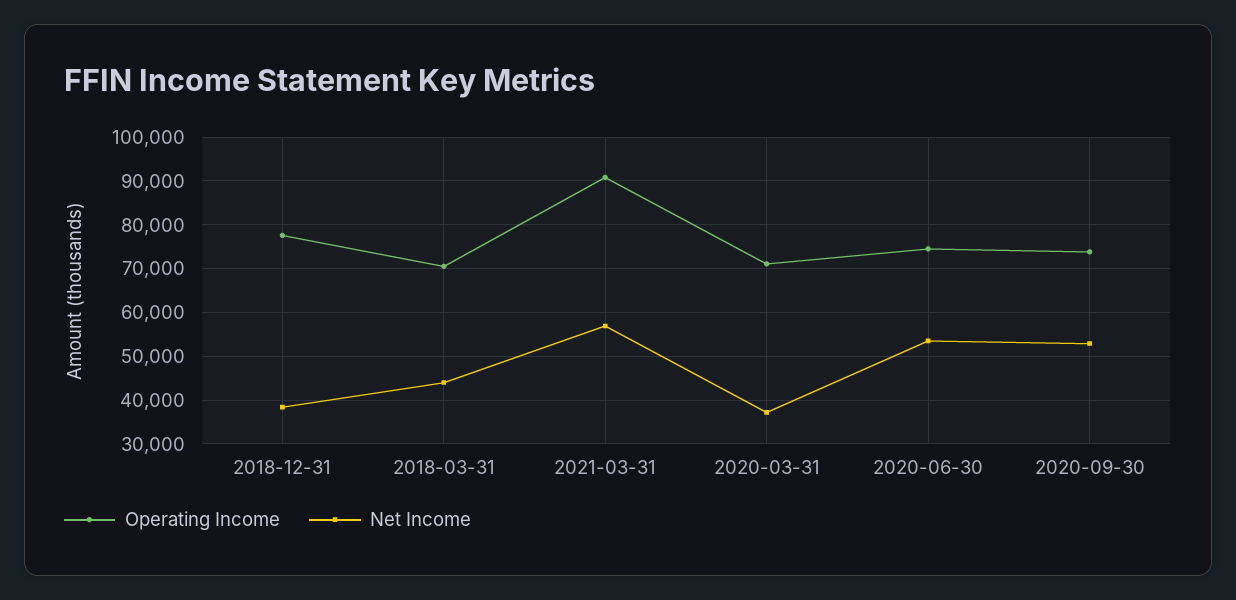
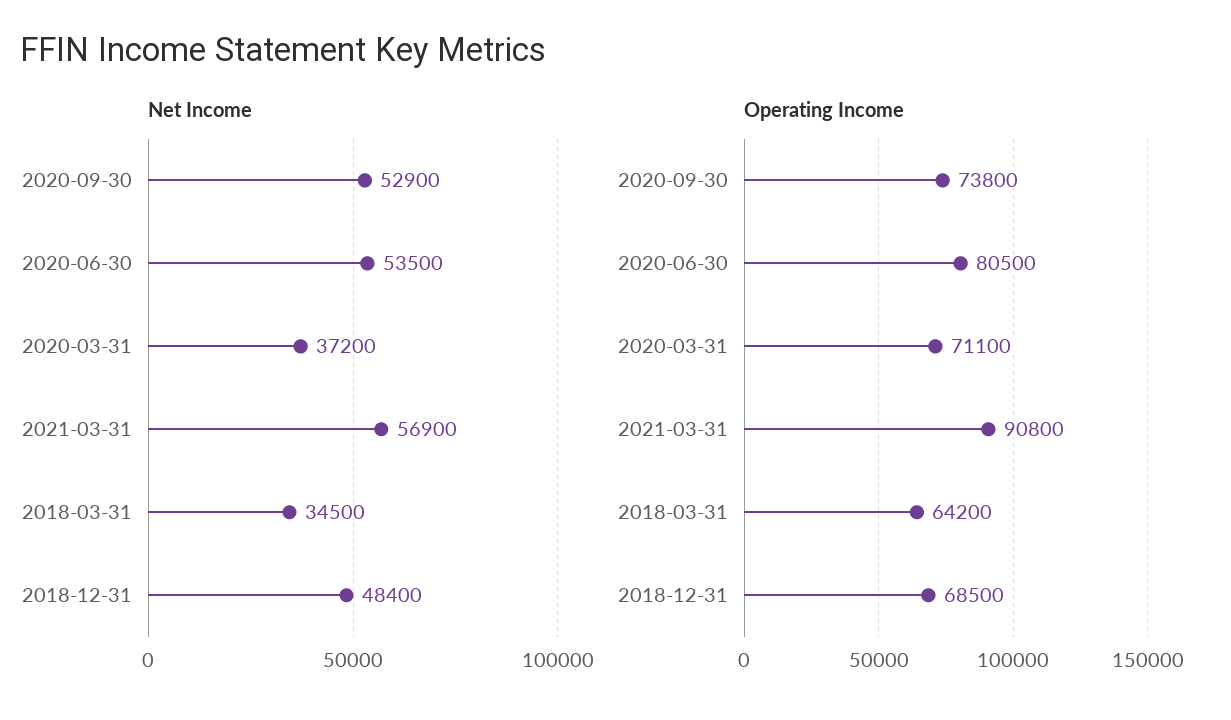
  {
    "Operating Income": {
-     "2018-12-31": 78000,
+     "2018-12-31": 68500,
-     "2018-03-31": 70000,
+     "2018-03-31": 64200,
      "2021-03-31": 90800,
      "2020-03-31": 71100,
-     "2020-06-30": 74000,
+     "2020-06-30": 80500,
      "2020-09-30": 73800
    },
    "Net Income": {
-     "2018-12-31": 38000,
+     "2018-12-31": 48400,
-     "2018-03-31": 44000,
+     "2018-03-31": 34500,
      "2021-03-31": 56900,
      "2020-03-31": 37200,
      "2020-06-30": 53500,
      "2020-09-30": 52900
    }
  }

